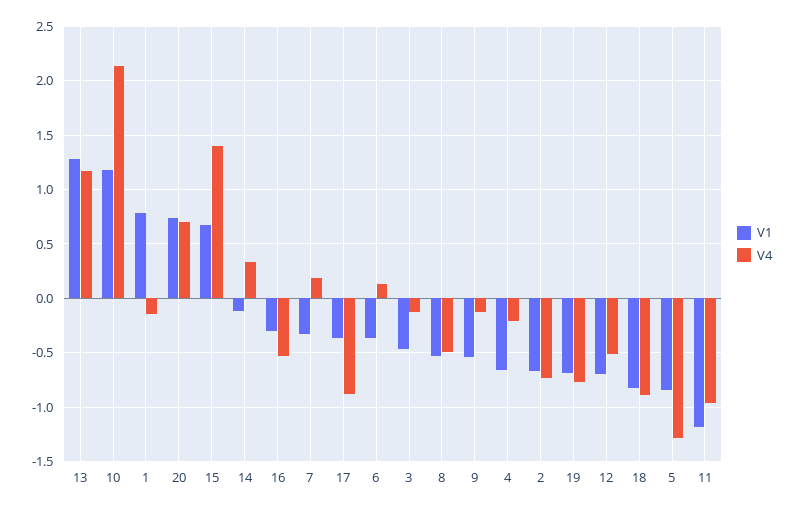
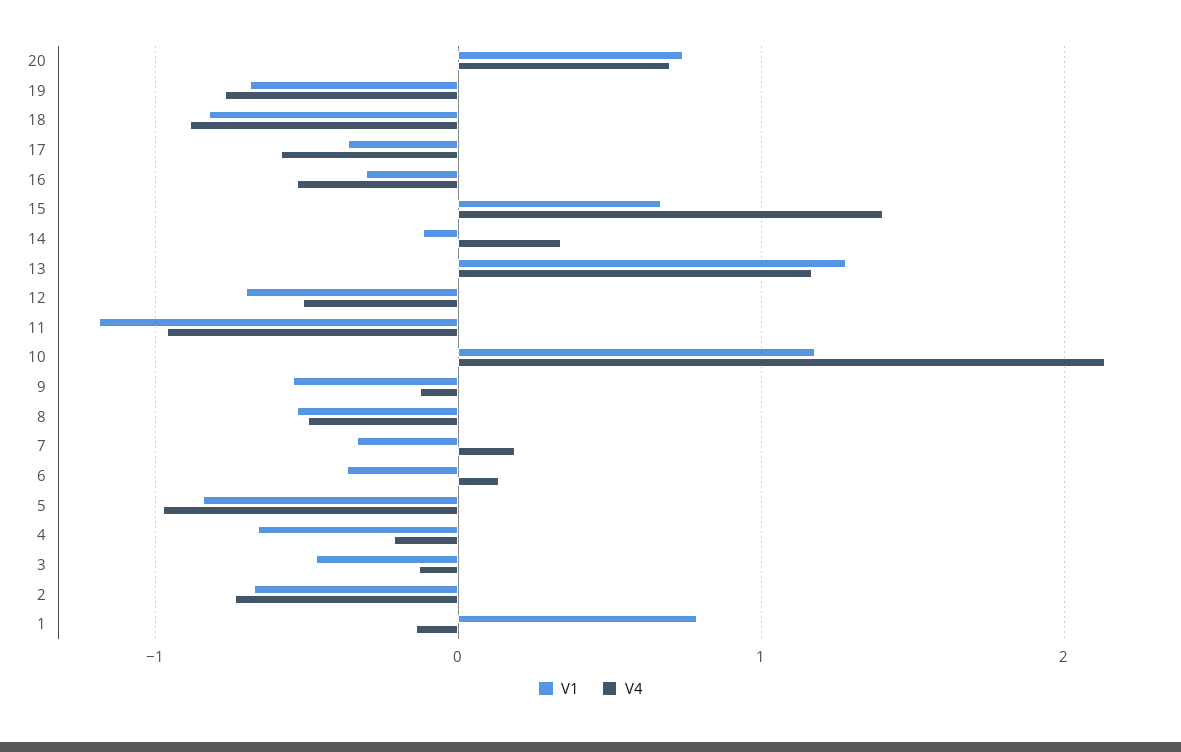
  {
    "V1": {
      "13": 1.3,
      "10": 1.2,
      "1": 0.8,
      "20": 0.7,
      "15": 0.7,
      "14": -0.1,
      "16": -0.3,
      "7": -0.3,
      "17": -0.4,
      "6": -0.4,
      "3": -0.5,
      "8": -0.5,
      "9": -0.5,
      "4": -0.7,
      "2": -0.7,
      "19": -0.7,
      "12": -0.7,
      "18": -0.8,
      "5": -0.8,
      "11": -1.2
    },
    "V4": {
      "13": 1.2,
      "10": 2.1,
      "1": -0.1,
      "20": 0.7,
      "15": 1.4,
      "14": 0.3,
      "16": -0.5,
      "7": 0.2,
-     "17": -0.9,
+     "17": -0.6,
      "6": 0.1,
      "3": -0.1,
      "8": -0.5,
      "9": -0.1,
      "4": -0.2,
      "2": -0.7,
      "19": -0.8,
      "12": -0.5,
      "18": -0.9,
-     "5": -1.3,
+     "5": -1,
      "11": -1
    }
  }

